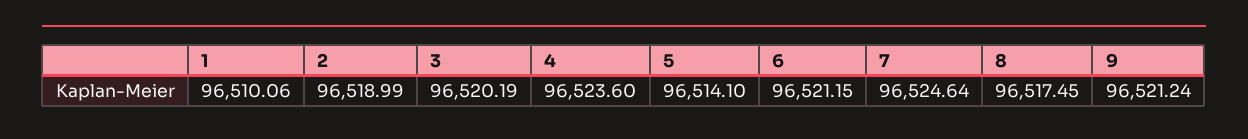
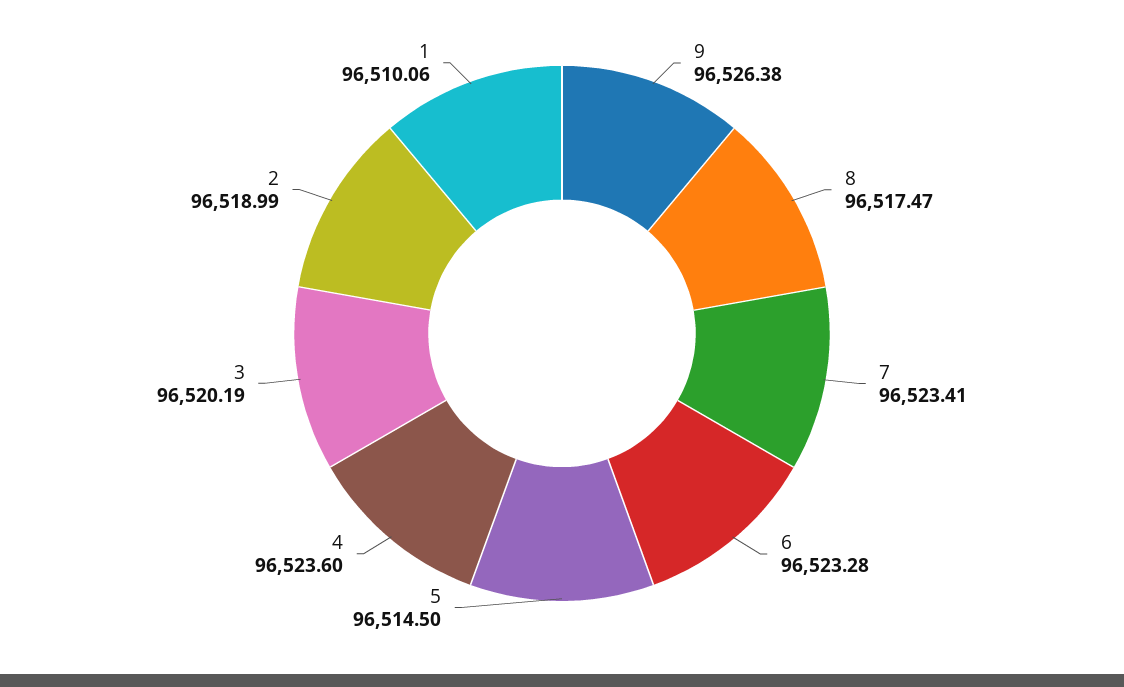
  {
    "1": 96510.06,
    "2": 96518.99,
    "3": 96520.19,
    "4": 96523.6,
-   "5": 96514.1,
+   "5": 96514.5,
-   "6": 96521.15,
+   "6": 96523.28,
-   "7": 96524.64,
+   "7": 96523.41,
-   "8": 96517.45,
+   "8": 96517.47,
-   "9": 96521.24
+   "9": 96526.38
  }

